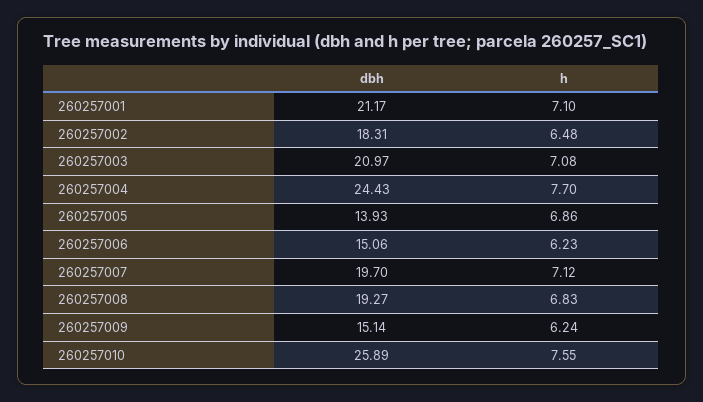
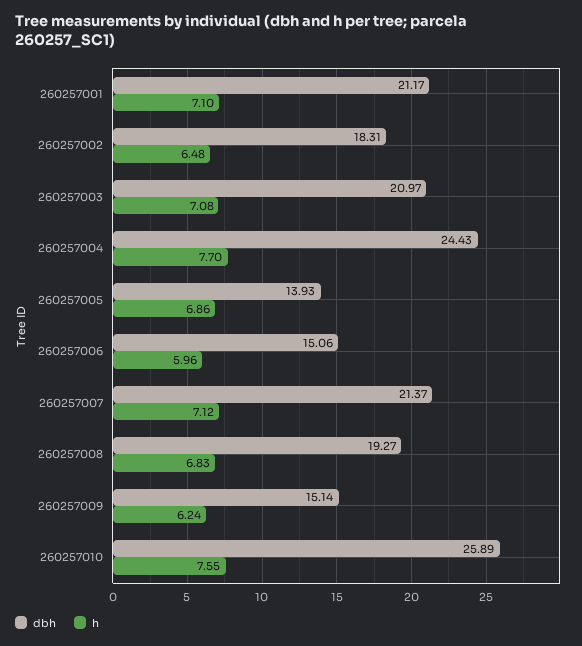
  {
    "dbh": {
      "260257001": 21.17,
      "260257002": 18.31,
      "260257003": 20.97,
      "260257004": 24.43,
      "260257005": 13.93,
      "260257006": 15.06,
-     "260257007": 19.7,
+     "260257007": 21.37,
      "260257008": 19.27,
      "260257009": 15.14,
      "260257010": 25.89
    },
    "h": {
      "260257001": 7.1,
      "260257002": 6.48,
      "260257003": 7.08,
      "260257004": 7.7,
      "260257005": 6.86,
-     "260257006": 6.23,
+     "260257006": 5.96,
      "260257007": 7.12,
      "260257008": 6.83,
      "260257009": 6.24,
      "260257010": 7.55
    }
  }

